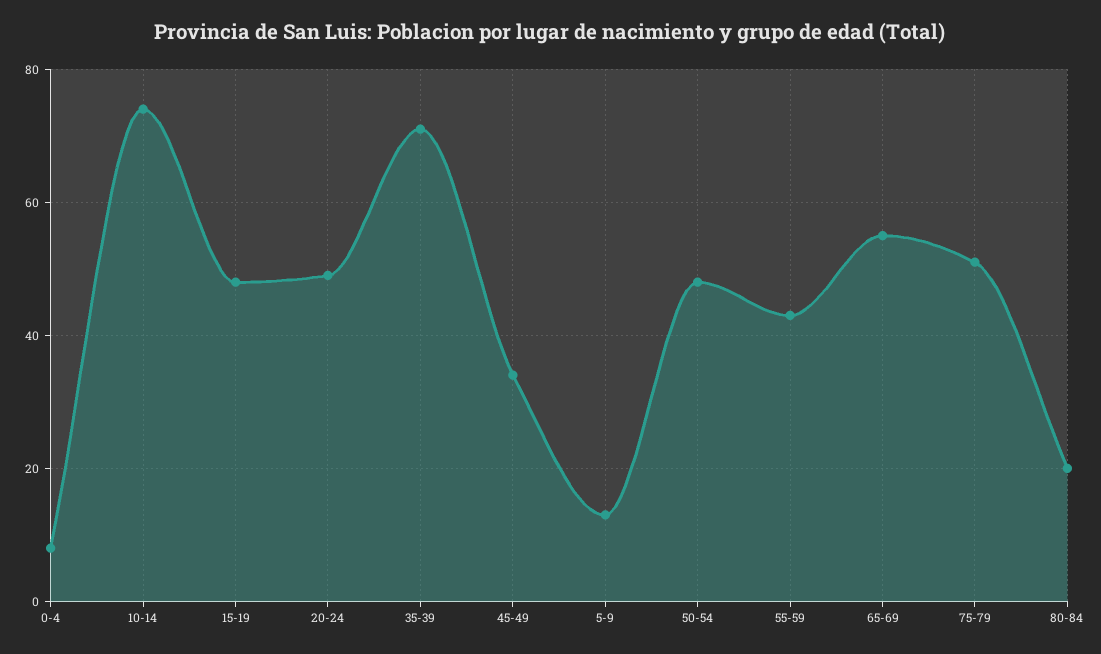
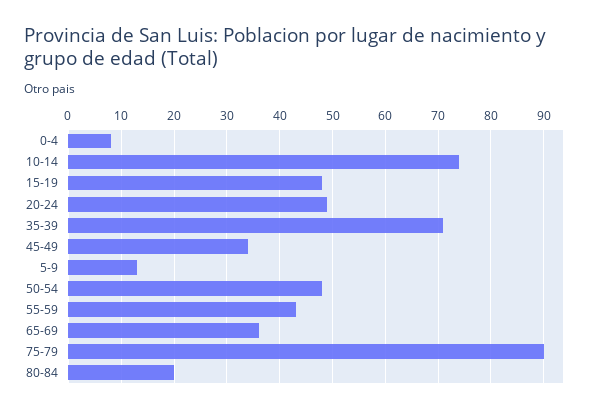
  {
    "0-4": 10,
    "10-14": 75,
    "15-19": 50,
    "20-24": 50,
    "35-39": 70,
    "45-49": 35,
    "5-9": 15,
    "50-54": 50,
    "55-59": 45,
-   "65-69": 55,
+   "65-69": 35,
-   "75-79": 50,
+   "75-79": 90,
    "80-84": 20
  }

